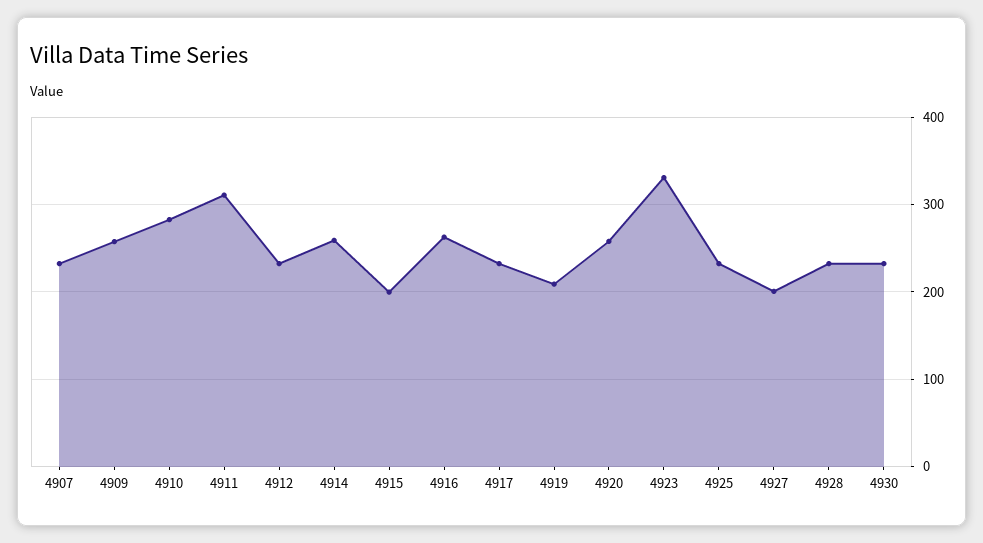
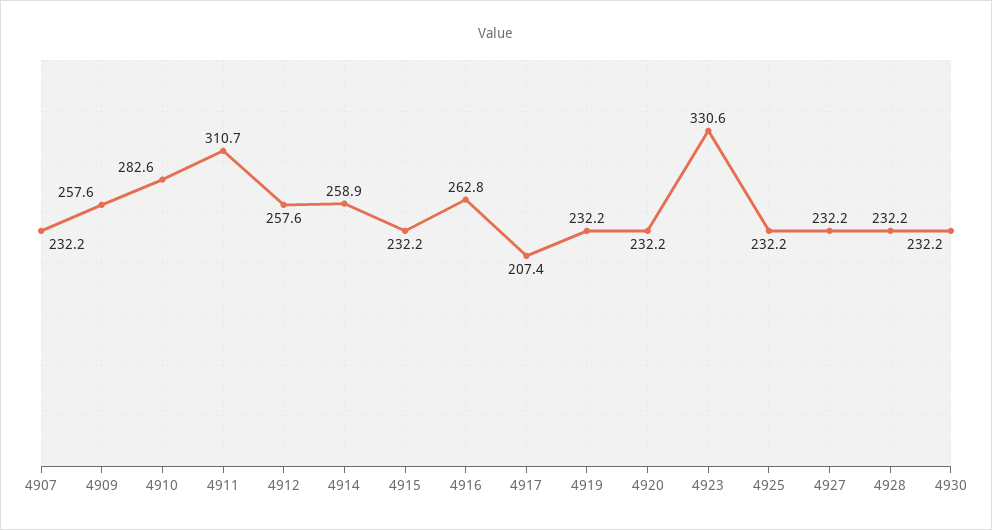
  {
    "4907": 232.2,
    "4909": 257.6,
    "4910": 282.6,
    "4911": 310.7,
-   "4912": 230,
+   "4912": 257.6,
    "4914": 258.9,
-   "4915": 200,
+   "4915": 232.2,
    "4916": 262.8,
-   "4917": 230,
+   "4917": 207.4,
-   "4919": 210,
+   "4919": 232.2,
-   "4920": 260,
+   "4920": 232.2,
    "4923": 330.6,
    "4925": 232.2,
-   "4927": 200,
+   "4927": 232.2,
    "4928": 232.2,
    "4930": 232.2
  }

